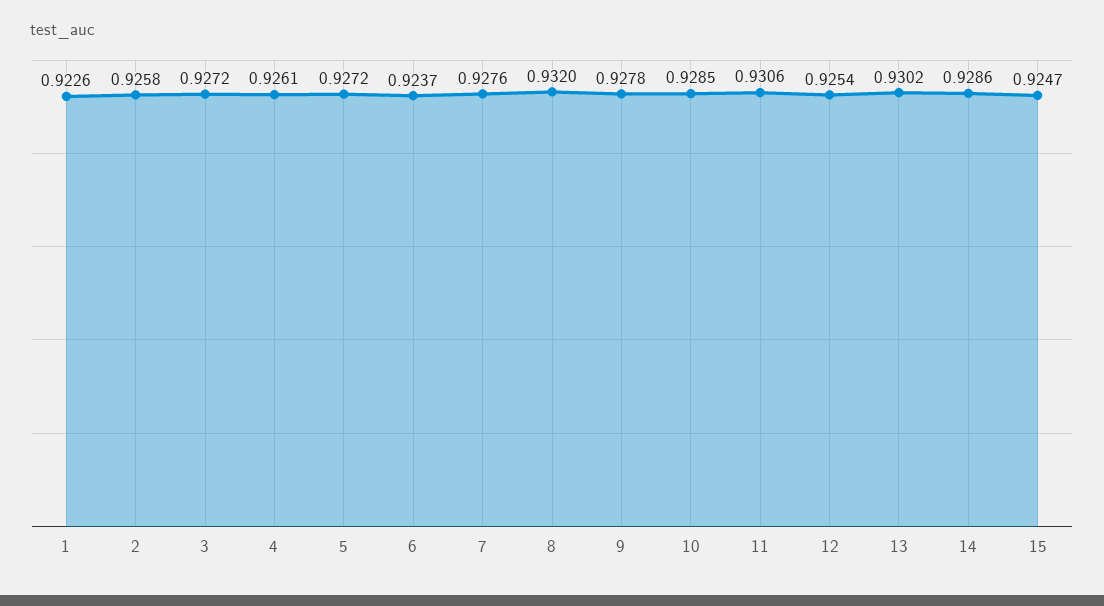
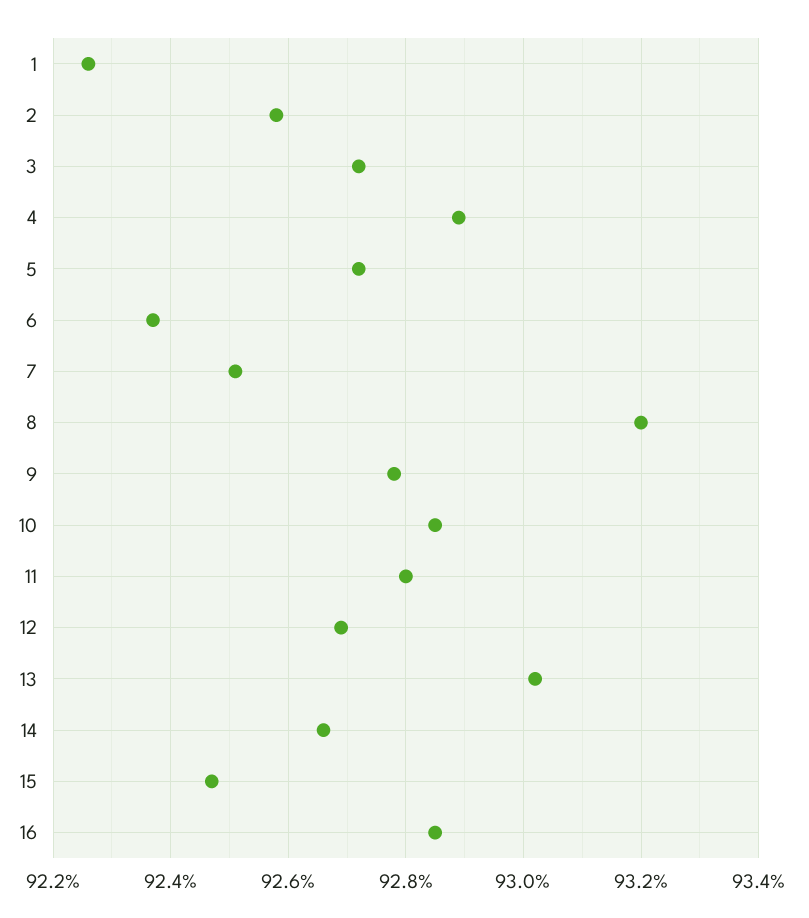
  {
    "1": 0.9226,
    "2": 0.9258,
    "3": 0.9272,
-   "4": 0.9261,
+   "4": 0.929,
    "5": 0.9272,
    "6": 0.9237,
-   "7": 0.9276,
+   "7": 0.925,
    "8": 0.932,
    "9": 0.9278,
    "10": 0.9285,
-   "11": 0.9306,
+   "11": 0.928,
-   "12": 0.9254,
+   "12": 0.927,
    "13": 0.9302,
-   "14": 0.9286,
+   "14": 0.9265,
-   "15": 0.9247
+   "15": 0.9247,
+   "16": 0.9285
  }

